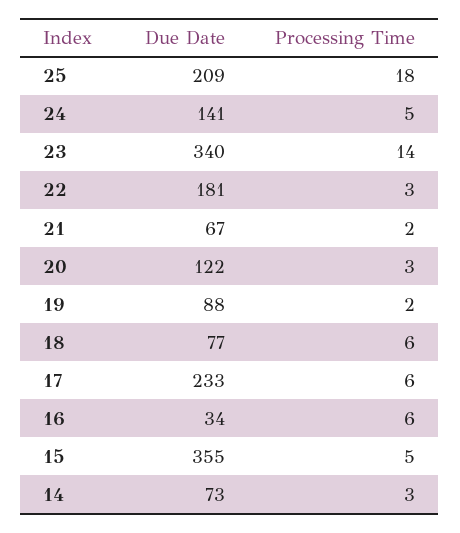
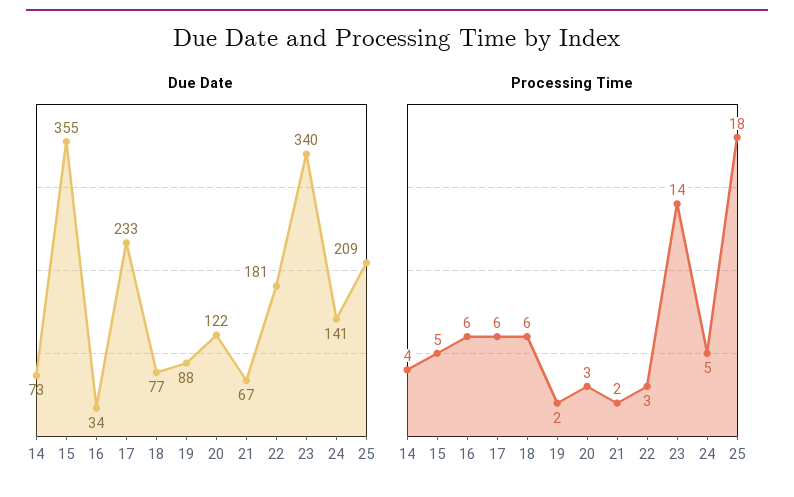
  {
    "Due Date": {
      "25": 209,
      "24": 141,
      "23": 340,
      "22": 181,
      "21": 67,
      "20": 122,
      "19": 88,
      "18": 77,
      "17": 233,
      "16": 34,
      "15": 355,
      "14": 73
    },
    "Processing Time": {
      "25": 18,
      "24": 5,
      "23": 14,
      "22": 3,
      "21": 2,
      "20": 3,
      "19": 2,
      "18": 6,
      "17": 6,
      "16": 6,
      "15": 5,
-     "14": 3
+     "14": 4
    }
  }

